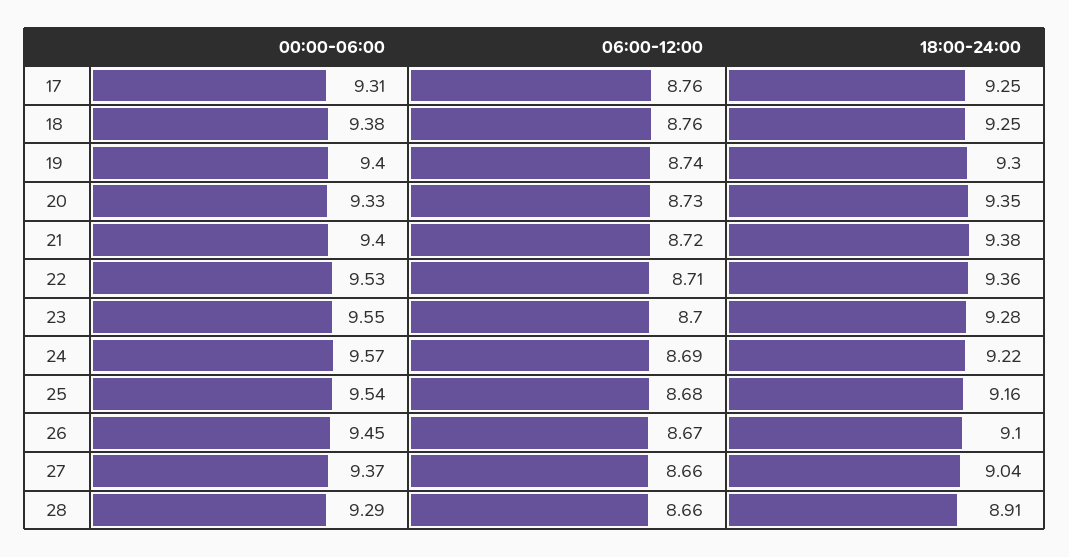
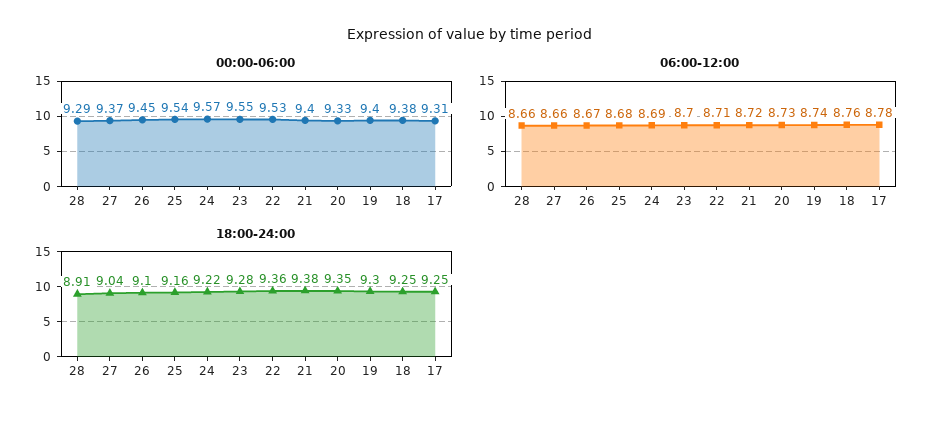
  {
    "00:00-06:00": {
      "17": 9.31,
      "18": 9.38,
      "19": 9.4,
      "20": 9.33,
      "21": 9.4,
      "22": 9.53,
      "23": 9.55,
      "24": 9.57,
      "25": 9.54,
      "26": 9.45,
      "27": 9.37,
      "28": 9.29
    },
    "06:00-12:00": {
-     "17": 8.76,
+     "17": 8.78,
      "18": 8.76,
      "19": 8.74,
      "20": 8.73,
      "21": 8.72,
      "22": 8.71,
      "23": 8.7,
      "24": 8.69,
      "25": 8.68,
      "26": 8.67,
      "27": 8.66,
      "28": 8.66
    },
    "18:00-24:00": {
      "17": 9.25,
      "18": 9.25,
      "19": 9.3,
      "20": 9.35,
      "21": 9.38,
      "22": 9.36,
      "23": 9.28,
      "24": 9.22,
      "25": 9.16,
      "26": 9.1,
      "27": 9.04,
      "28": 8.91
    }
  }

